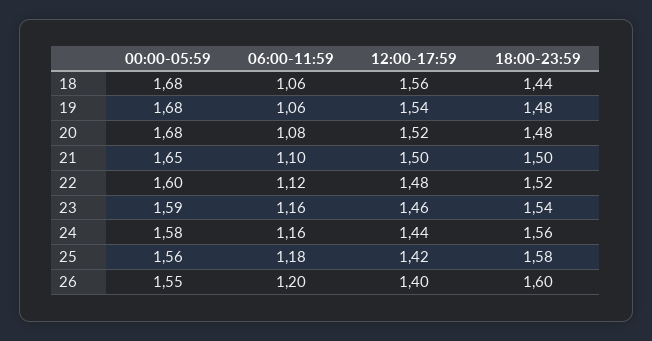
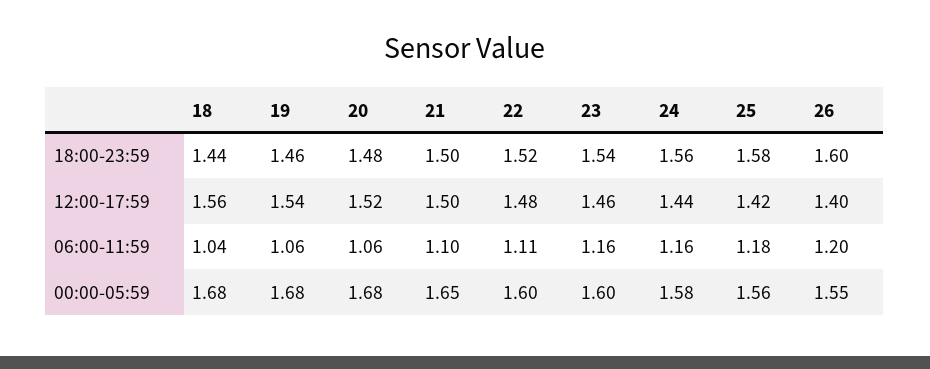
  {
    "00:00-05:59": {
      "18": 1.68,
      "19": 1.68,
      "20": 1.68,
      "21": 1.65,
      "22": 1.6,
-     "23": 1.59,
+     "23": 1.6,
      "24": 1.58,
      "25": 1.56,
      "26": 1.55
    },
    "06:00-11:59": {
-     "18": 1.06,
+     "18": 1.04,
      "19": 1.06,
-     "20": 1.08,
+     "20": 1.06,
      "21": 1.1,
-     "22": 1.12,
+     "22": 1.11,
      "23": 1.16,
      "24": 1.16,
      "25": 1.18,
      "26": 1.2
    },
    "12:00-17:59": {
      "18": 1.56,
      "19": 1.54,
      "20": 1.52,
      "21": 1.5,
      "22": 1.48,
      "23": 1.46,
      "24": 1.44,
      "25": 1.42,
      "26": 1.4
    },
    "18:00-23:59": {
      "18": 1.44,
-     "19": 1.48,
+     "19": 1.46,
      "20": 1.48,
      "21": 1.5,
      "22": 1.52,
      "23": 1.54,
      "24": 1.56,
      "25": 1.58,
      "26": 1.6
    }
  }

